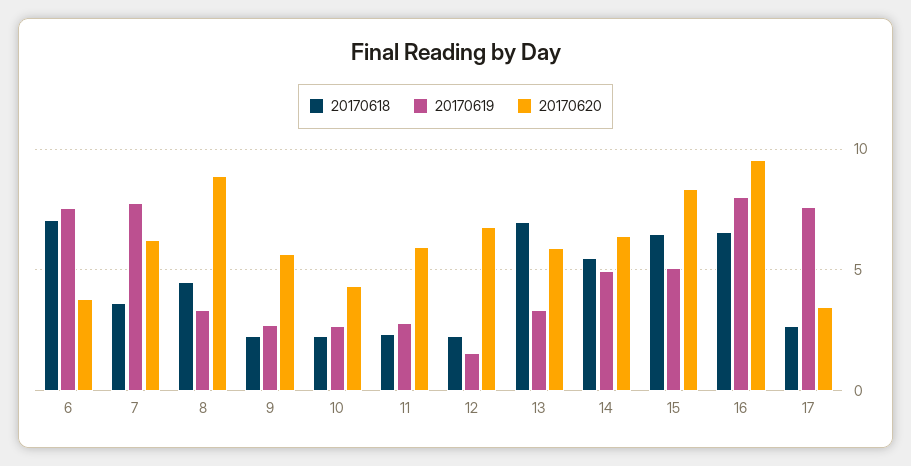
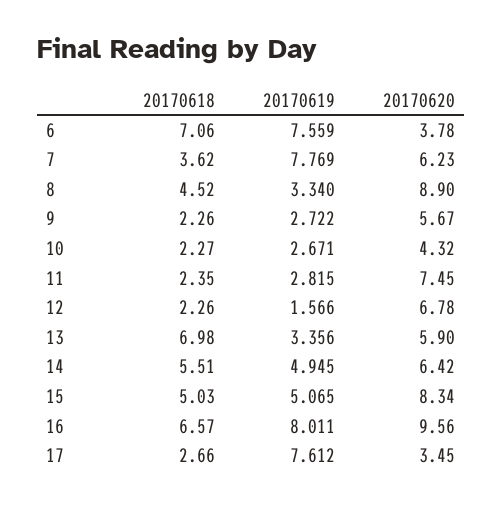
  {
    "20170618": {
      "6": 7.06,
      "7": 3.62,
      "8": 4.52,
      "9": 2.26,
      "10": 2.27,
      "11": 2.35,
      "12": 2.26,
      "13": 6.98,
      "14": 5.51,
-     "15": 6.5,
+     "15": 5.03,
      "16": 6.57,
      "17": 2.66
    },
    "20170619": {
      "6": 7.559,
      "7": 7.769,
      "8": 3.34,
      "9": 2.722,
      "10": 2.671,
      "11": 2.815,
      "12": 1.566,
      "13": 3.356,
      "14": 4.945,
      "15": 5.065,
      "16": 8.011,
      "17": 7.612
    },
    "20170620": {
      "6": 3.78,
      "7": 6.23,
      "8": 8.9,
      "9": 5.67,
      "10": 4.32,
-     "11": 6,
+     "11": 7.45,
      "12": 6.78,
      "13": 5.9,
      "14": 6.42,
      "15": 8.34,
      "16": 9.56,
      "17": 3.45
    }
  }

